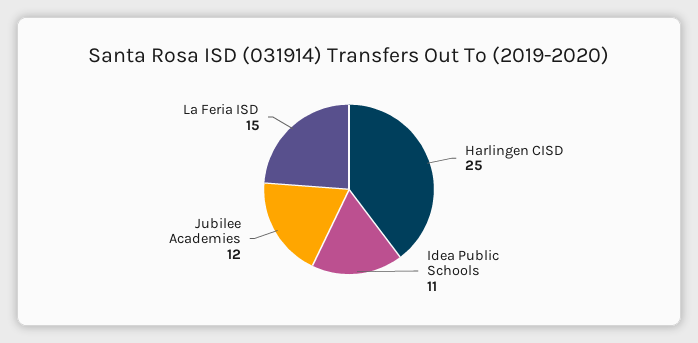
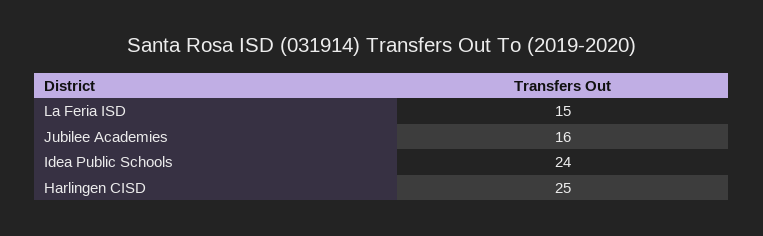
  {
    "Harlingen CISD": 25,
-   "Idea Public Schools": 11,
+   "Idea Public Schools": 24,
-   "Jubilee Academies": 12,
+   "Jubilee Academies": 16,
    "La Feria ISD": 15
  }

